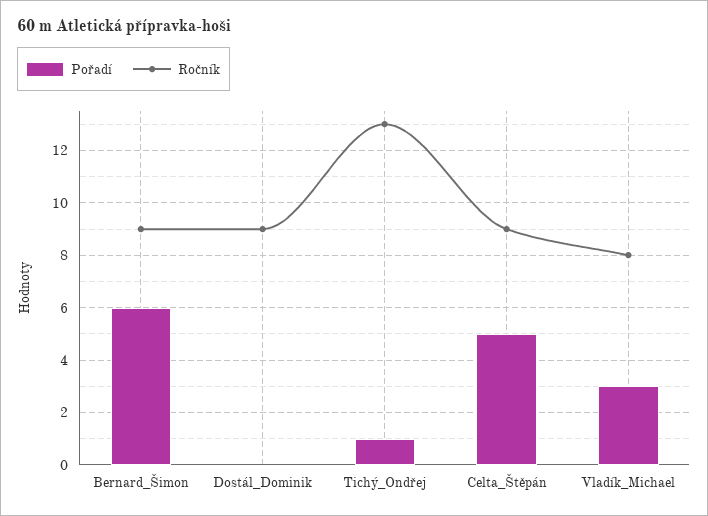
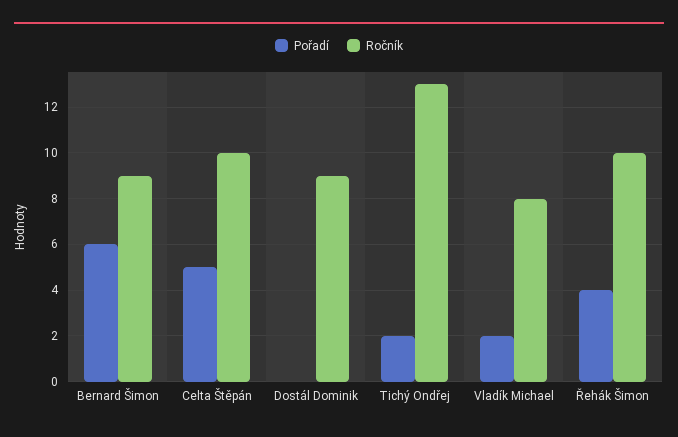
  {
    "Pořadí": {
      "Bernard_Šimon": 6,
      "Dostál_Dominik": 0,
-     "Tichý_Ondřej": 1,
+     "Tichý_Ondřej": 2,
      "Celta_Štěpán": 5,
-     "Vladík_Michael": 3
+     "Vladík_Michael": 2,
+     "Řehák Šimon": 4
    },
    "Ročník": {
      "Bernard_Šimon": 9,
      "Dostál_Dominik": 9,
      "Tichý_Ondřej": 13,
-     "Celta_Štěpán": 9,
+     "Celta_Štěpán": 10,
-     "Vladík_Michael": 8
+     "Vladík_Michael": 8,
+     "Řehák Šimon": 10
    }
  }

